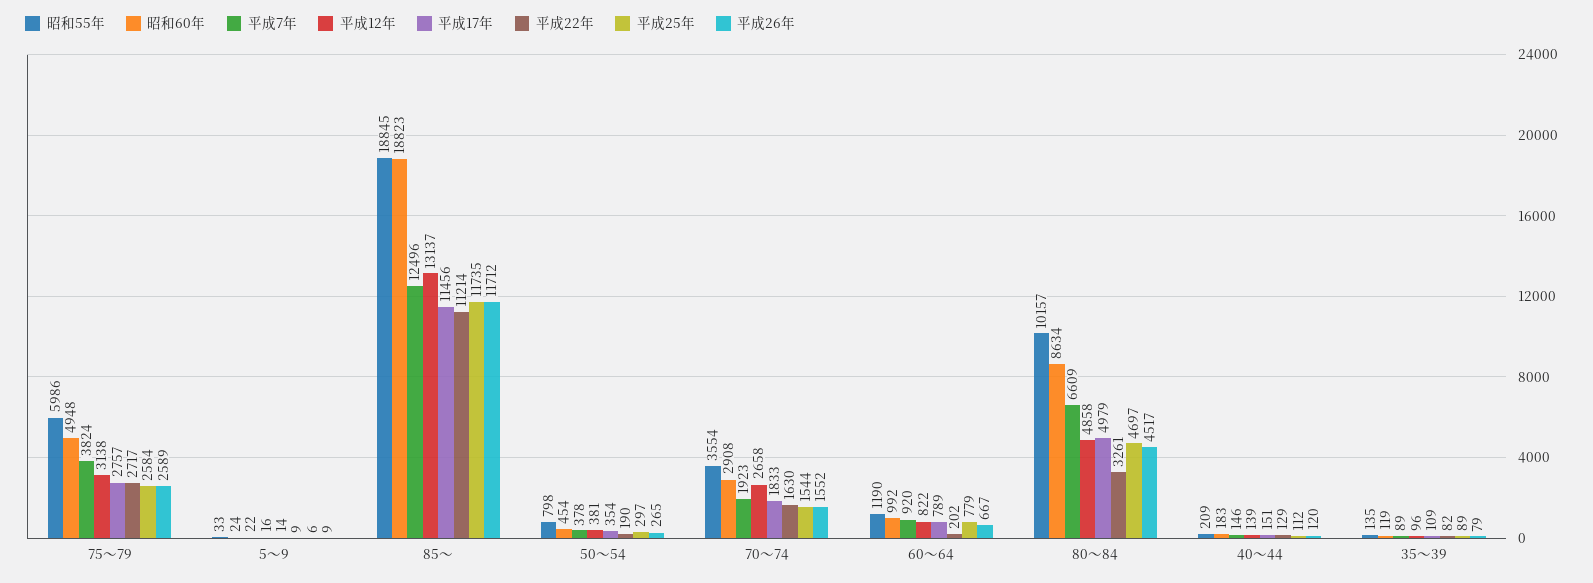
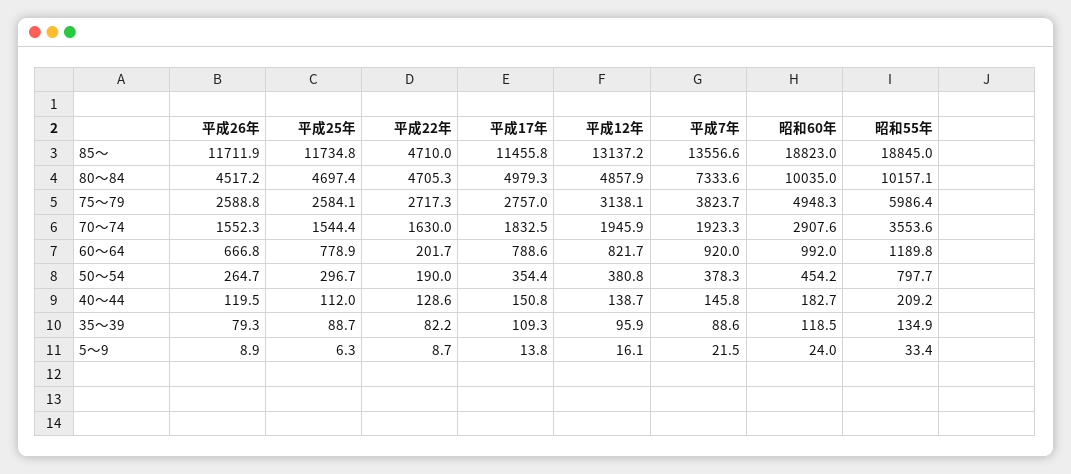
  {
    "昭和55年": {
      "75～79": 5986.4,
      "5～9": 33.4,
      "85～": 18845,
      "50～54": 797.7,
      "70～74": 3553.6,
      "60～64": 1189.8,
      "80～84": 10157.1,
      "40～44": 209.2,
      "35～39": 134.9
    },
    "昭和60年": {
      "75～79": 4948.3,
      "5～9": 24,
      "85～": 18823,
      "50～54": 454.2,
      "70～74": 2907.6,
      "60～64": 992,
-     "80～84": 8634,
+     "80～84": 10035,
      "40～44": 182.7,
      "35～39": 118.5
    },
    "平成7年": {
      "75～79": 3823.7,
      "5～9": 21.5,
-     "85～": 12496,
+     "85～": 13556.6,
      "50～54": 378.3,
      "70～74": 1923.3,
      "60～64": 920,
-     "80～84": 6609,
+     "80～84": 7333.6,
      "40～44": 145.8,
      "35～39": 88.6
    },
    "平成12年": {
      "75～79": 3138.1,
      "5～9": 16.1,
      "85～": 13137.2,
      "50～54": 380.8,
-     "70～74": 2658,
+     "70～74": 1945.9,
      "60～64": 821.7,
      "80～84": 4857.9,
      "40～44": 138.7,
      "35～39": 95.9
    },
    "平成17年": {
      "75～79": 2757,
      "5～9": 13.8,
      "85～": 11455.8,
      "50～54": 354.4,
      "70～74": 1832.5,
      "60～64": 788.6,
      "80～84": 4979.3,
      "40～44": 150.8,
      "35～39": 109.3
    },
    "平成22年": {
      "75～79": 2717.3,
      "5～9": 8.7,
-     "85～": 11214,
+     "85～": 4710,
      "50～54": 190,
      "70～74": 1630,
      "60～64": 201.7,
-     "80～84": 3261,
+     "80～84": 4705.3,
      "40～44": 128.6,
      "35～39": 82.2
    },
    "平成25年": {
      "75～79": 2584.1,
      "5～9": 6.3,
      "85～": 11734.8,
      "50～54": 296.7,
      "70～74": 1544.4,
      "60～64": 778.9,
      "80～84": 4697.4,
      "40～44": 112,
      "35～39": 88.7
    },
    "平成26年": {
      "75～79": 2588.8,
      "5～9": 8.9,
      "85～": 11711.9,
      "50～54": 264.7,
      "70～74": 1552.3,
      "60～64": 666.8,
      "80～84": 4517.2,
      "40～44": 119.5,
      "35～39": 79.3
    }
  }

